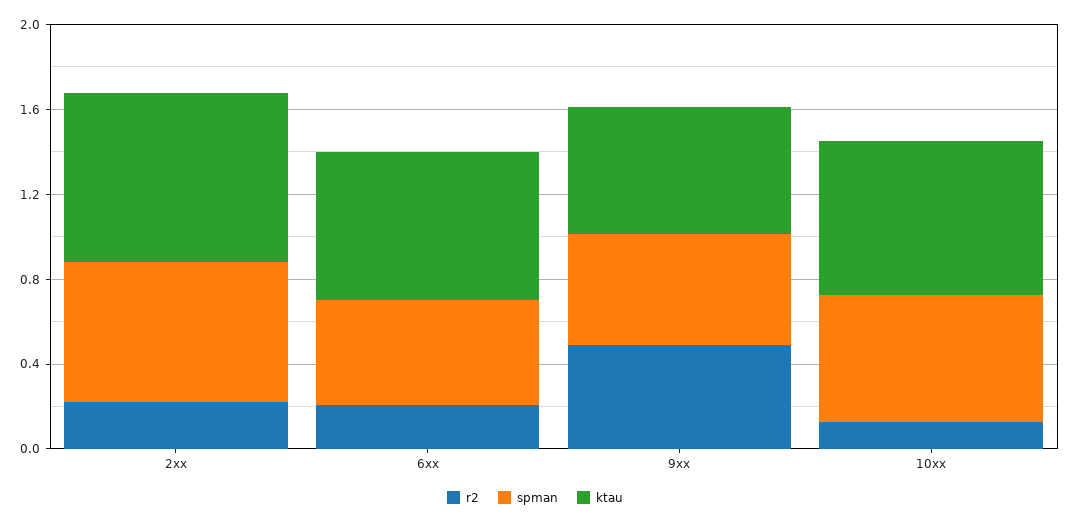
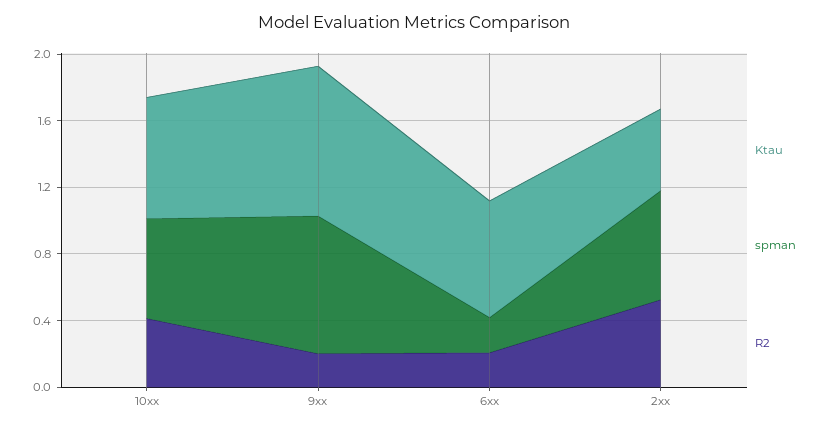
  {
    "r2": {
-     "2xx": 0.2,
+     "2xx": 0.5,
      "6xx": 0.2,
-     "9xx": 0.5,
+     "9xx": 0.2,
-     "10xx": 0.1
+     "10xx": 0.4
    },
    "spman": {
      "2xx": 0.7,
-     "6xx": 0.5,
+     "6xx": 0.2,
-     "9xx": 0.5,
+     "9xx": 0.8,
      "10xx": 0.6
    },
    "ktau": {
-     "2xx": 0.8,
+     "2xx": 0.5,
      "6xx": 0.7,
-     "9xx": 0.6,
+     "9xx": 0.9,
      "10xx": 0.7
    }
  }

